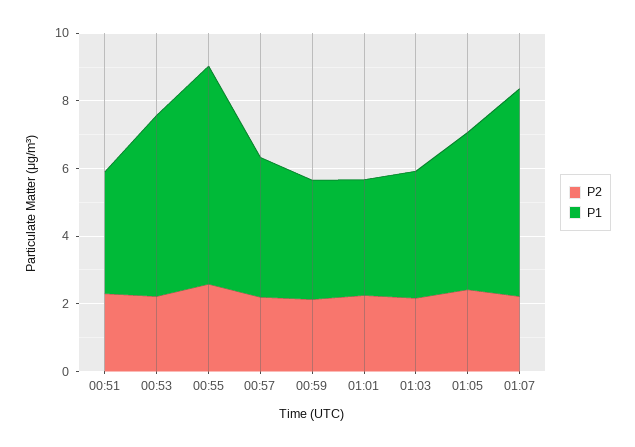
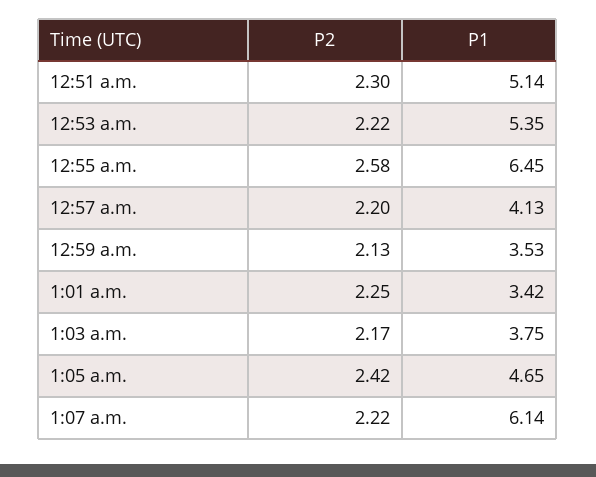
  {
    "P2": {
      "00:51": 2.3,
      "00:53": 2.22,
      "00:55": 2.58,
      "00:57": 2.2,
      "00:59": 2.13,
      "01:01": 2.25,
      "01:03": 2.17,
      "01:05": 2.42,
      "01:07": 2.22
    },
    "P1": {
-     "00:51": 3.5,
+     "00:51": 5.14,
      "00:53": 5.35,
      "00:55": 6.45,
      "00:57": 4.13,
      "00:59": 3.53,
      "01:01": 3.42,
      "01:03": 3.75,
      "01:05": 4.65,
      "01:07": 6.14
    }
  }

